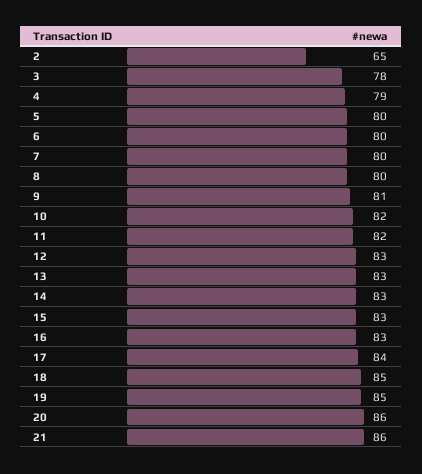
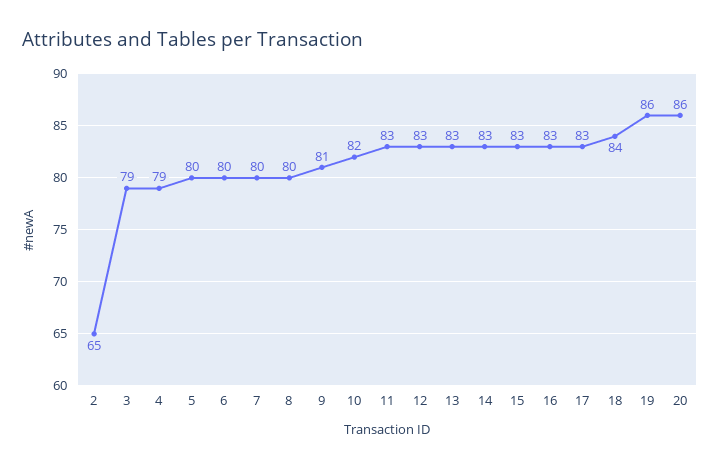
  {
    "2": 65,
-   "3": 78,
+   "3": 79,
    "4": 79,
    "5": 80,
    "6": 80,
    "7": 80,
    "8": 80,
    "9": 81,
    "10": 82,
-   "11": 82,
+   "11": 83,
    "12": 83,
    "13": 83,
    "14": 83,
    "15": 83,
    "16": 83,
-   "17": 84,
+   "17": 83,
-   "18": 85,
+   "18": 84,
-   "19": 85,
+   "19": 86,
-   "20": 86,
+   "20": 86
-   "21": 86
  }

